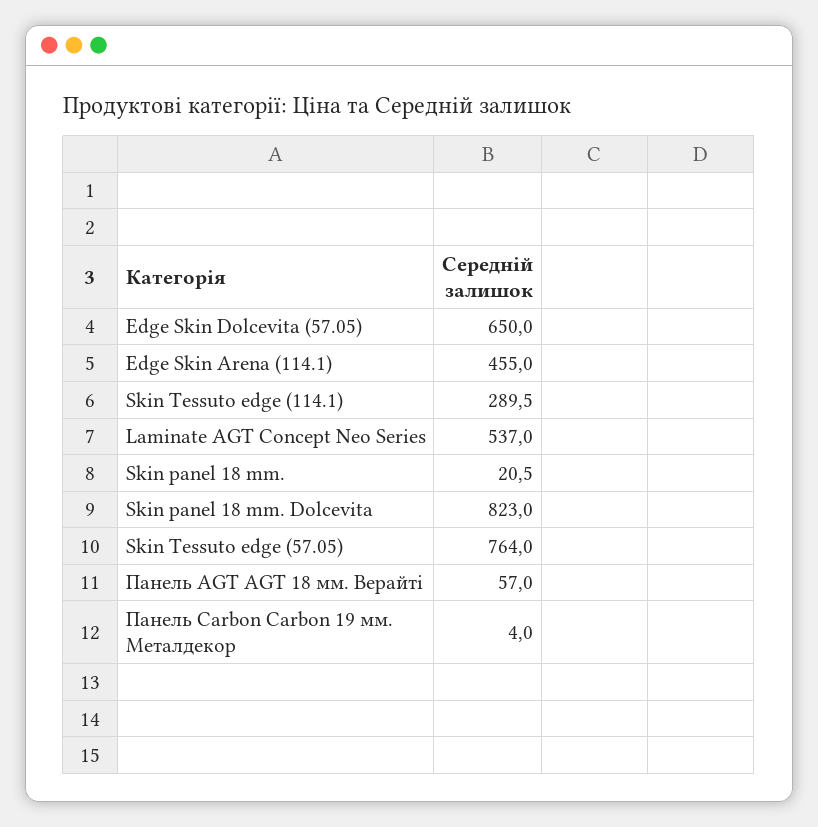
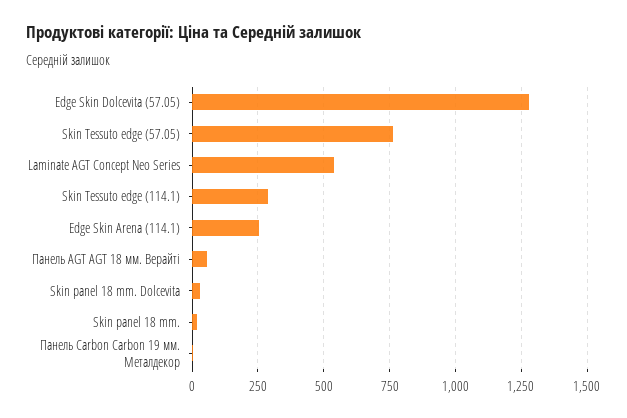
  {
-   "Edge Skin Dolcevita (57.05)": 650,
+   "Edge Skin Dolcevita (57.05)": 1275,
-   "Edge Skin Arena (114.1)": 455,
+   "Edge Skin Arena (114.1)": 250,
    "Skin Tessuto edge (114.1)": 289.5,
    "Laminate AGT Concept Neo Series": 537,
    "Skin panel 18 mm.": 20.5,
-   "Skin panel 18 mm. Dolcevita": 823,
+   "Skin panel 18 mm. Dolcevita": 25,
    "Skin Tessuto edge (57.05)": 764,
    "Панель AGT AGT 18 мм. Верайті": 57,
    "Панель Carbon Carbon 19 мм. Металдекор": 4
  }

